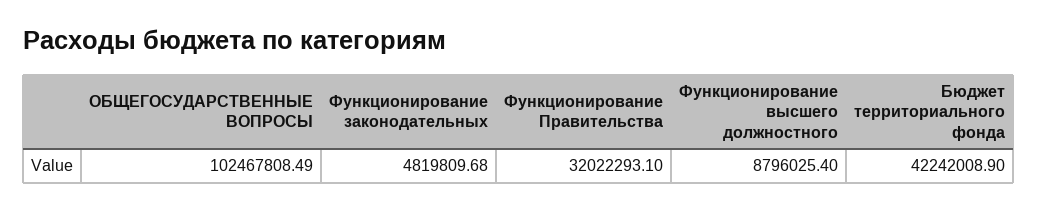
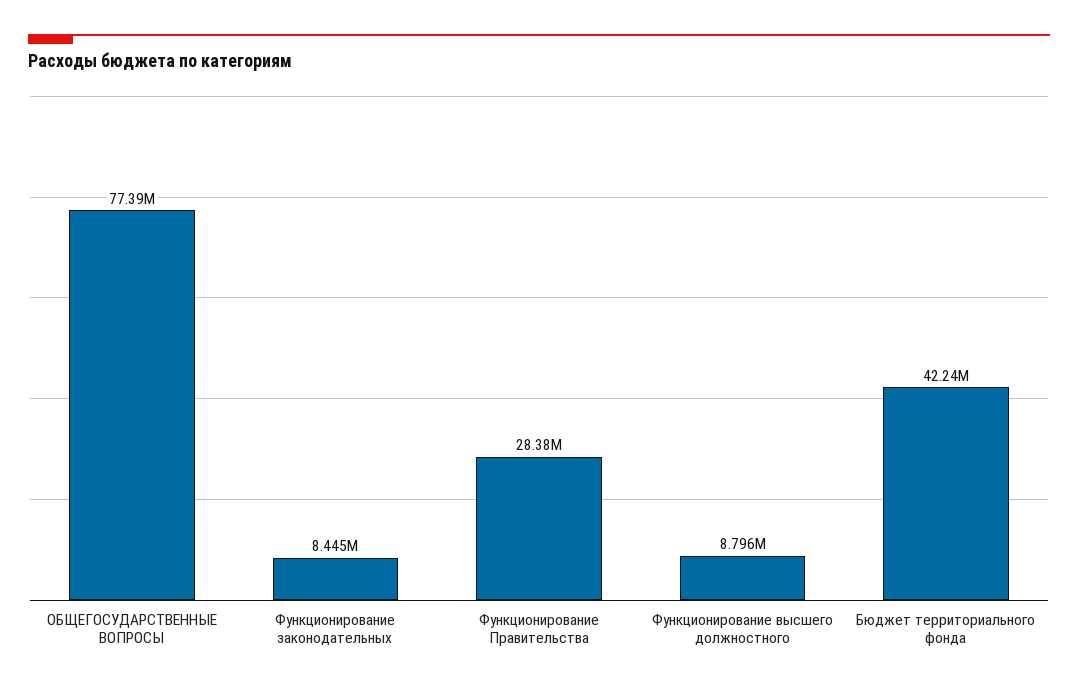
  {
-   "ОБЩЕГОСУДАРСТВЕННЫЕ ВОПРОСЫ": 102467808.49,
+   "ОБЩЕГОСУДАРСТВЕННЫЕ ВОПРОСЫ": 77390000,
-   "Функционирование законодательных": 4819809.68,
+   "Функционирование законодательных": 8445000,
-   "Функционирование Правительства": 32022293.1,
+   "Функционирование Правительства": 28380000,
    "Функционирование высшего должностного": 8796025.4,
    "Бюджет территориального фонда": 42242008.9
  }

